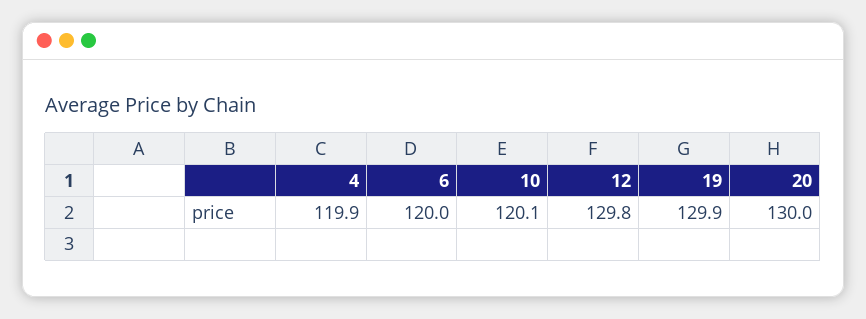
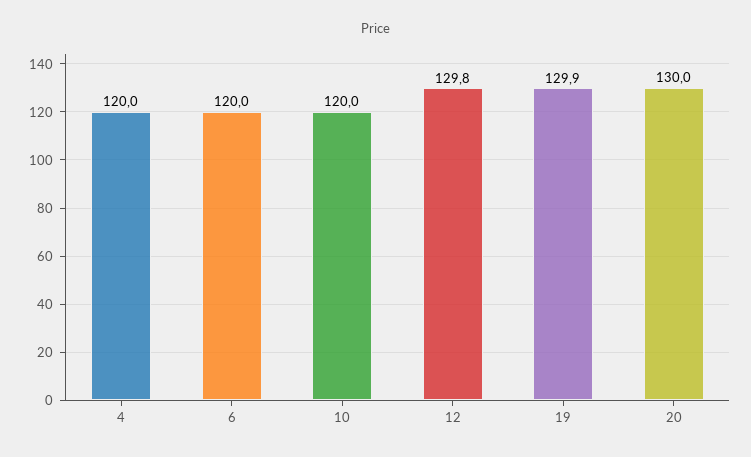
  {
-   "4": 119.9,
+   "4": 120,
    "6": 120,
-   "10": 120.1,
+   "10": 120,
    "12": 129.8,
    "19": 129.9,
    "20": 130
  }

